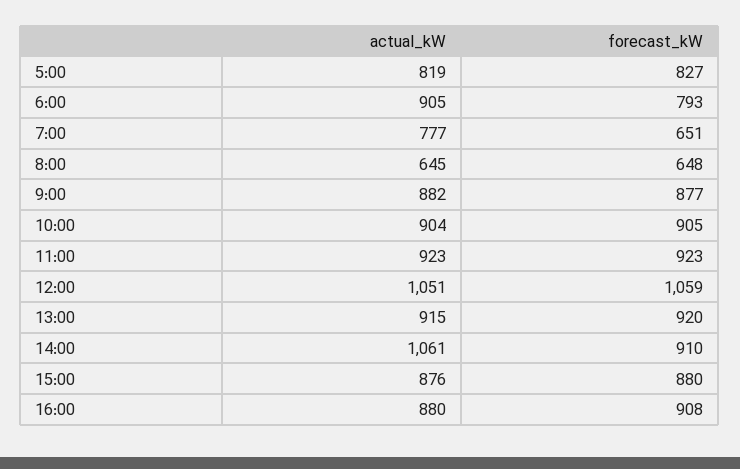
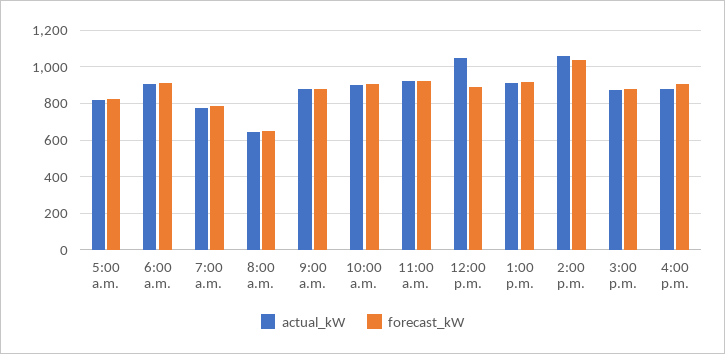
  {
    "actual_kW": {
      "5:00": 819,
      "6:00": 905,
      "7:00": 777,
      "8:00": 645,
      "9:00": 882,
      "10:00": 904,
      "11:00": 923,
      "12:00": 1051,
      "13:00": 915,
      "14:00": 1061,
      "15:00": 876,
      "16:00": 880
    },
    "forecast_kW": {
      "5:00": 827,
-     "6:00": 793,
+     "6:00": 900,
-     "7:00": 651,
+     "7:00": 800,
      "8:00": 648,
      "9:00": 877,
      "10:00": 905,
      "11:00": 923,
-     "12:00": 1059,
+     "12:00": 900,
      "13:00": 920,
-     "14:00": 910,
+     "14:00": 1050,
      "15:00": 880,
      "16:00": 908
    }
  }

